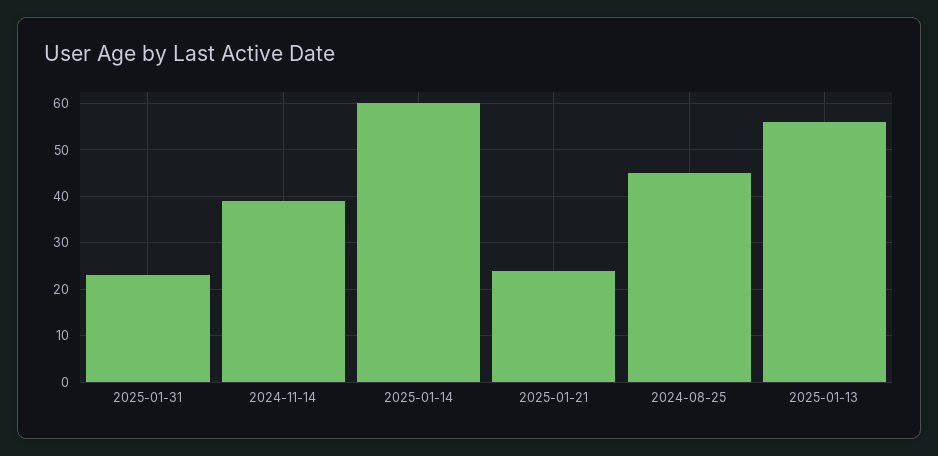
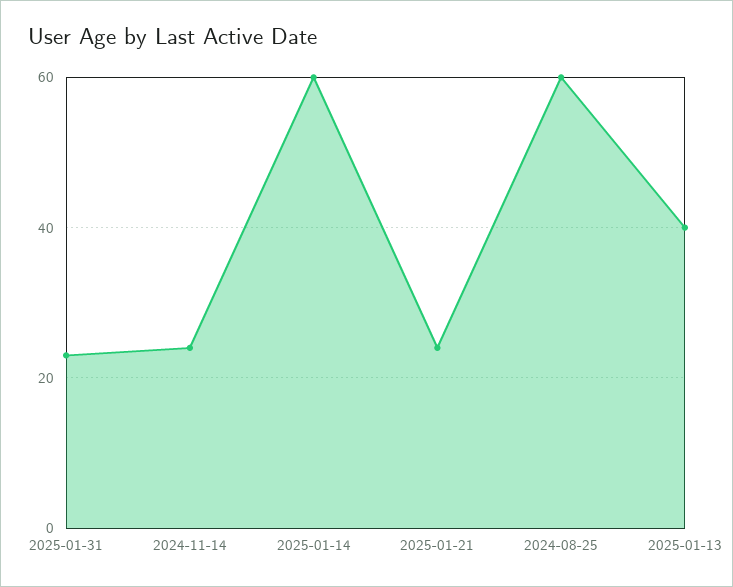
  {
    "2025-01-31": 25,
-   "2024-11-14": 40,
+   "2024-11-14": 25,
    "2025-01-14": 60,
    "2025-01-21": 25,
-   "2024-08-25": 45,
+   "2024-08-25": 60,
-   "2025-01-13": 55
+   "2025-01-13": 40
  }

